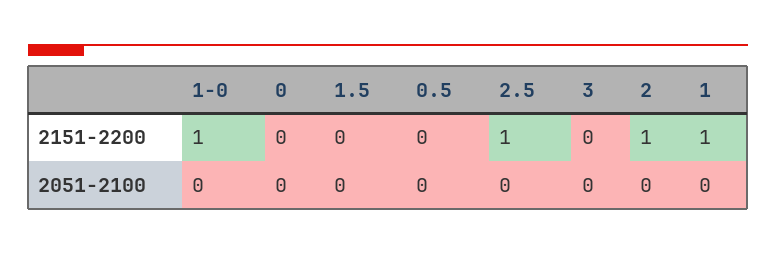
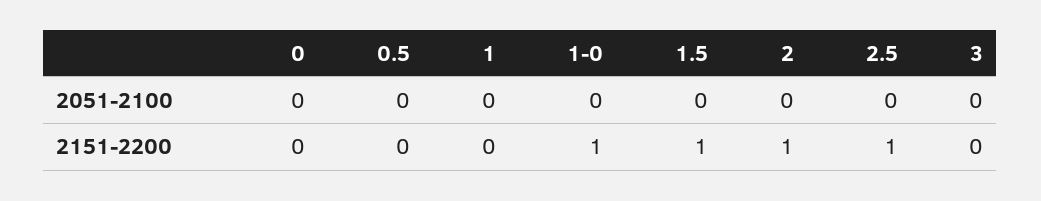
  {
    "1-0": {
      "2151-2200": 1,
      "2051-2100": 0
    },
    "0": {
      "2151-2200": 0,
      "2051-2100": 0
    },
    "1.5": {
-     "2151-2200": 0,
+     "2151-2200": 1,
      "2051-2100": 0
    },
    "0.5": {
      "2151-2200": 0,
      "2051-2100": 0
    },
    "2.5": {
      "2151-2200": 1,
      "2051-2100": 0
    },
    "3": {
      "2151-2200": 0,
      "2051-2100": 0
    },
    "2": {
      "2151-2200": 1,
      "2051-2100": 0
    },
    "1": {
-     "2151-2200": 1,
+     "2151-2200": 0,
      "2051-2100": 0
    }
  }

